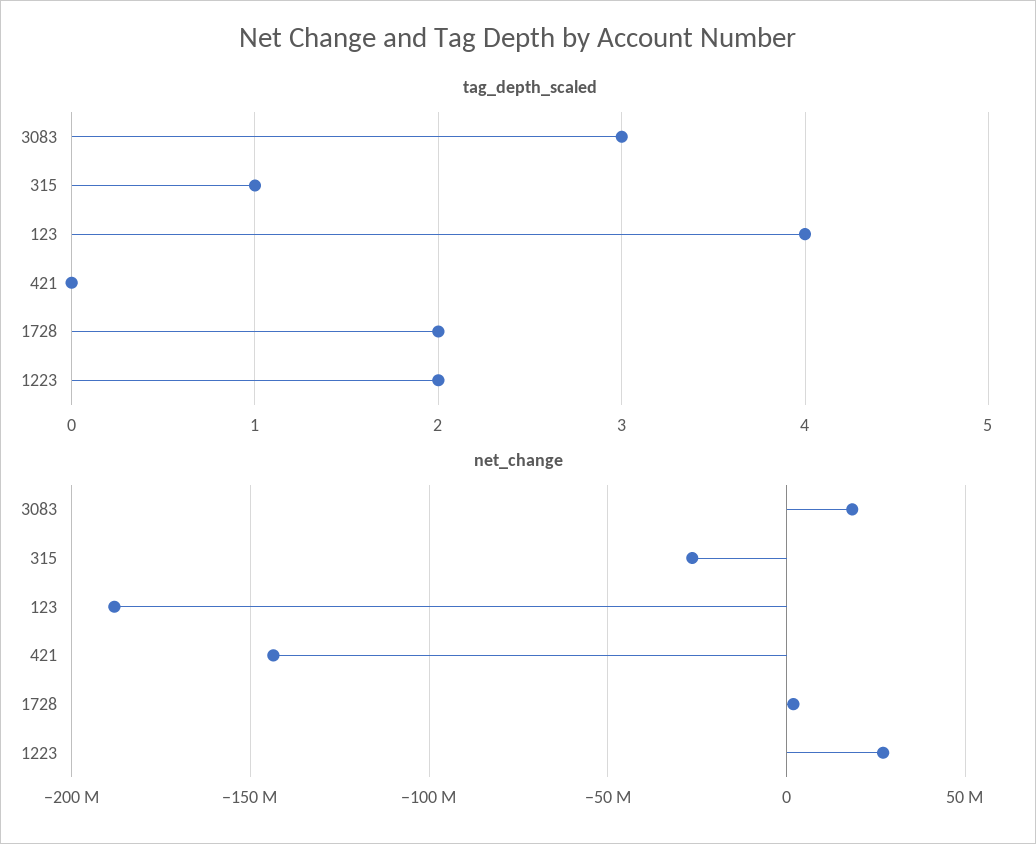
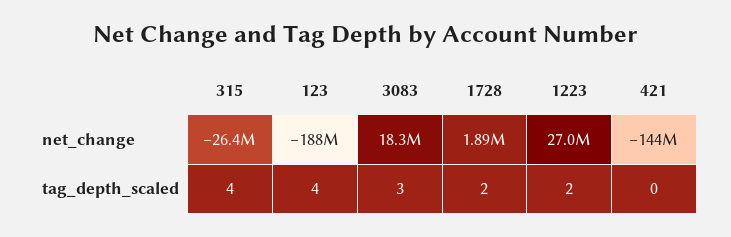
  {
    "tag_depth_scaled": {
      "3083": 3,
-     "315": 1,
+     "315": 4,
      "123": 4,
      "421": 0,
      "1728": 2,
      "1223": 2
    },
    "net_change": {
      "3083": 18300000,
      "315": -26400000,
      "123": -188000000,
      "421": -144000000,
      "1728": 1890000,
      "1223": 27000000
    }
  }

